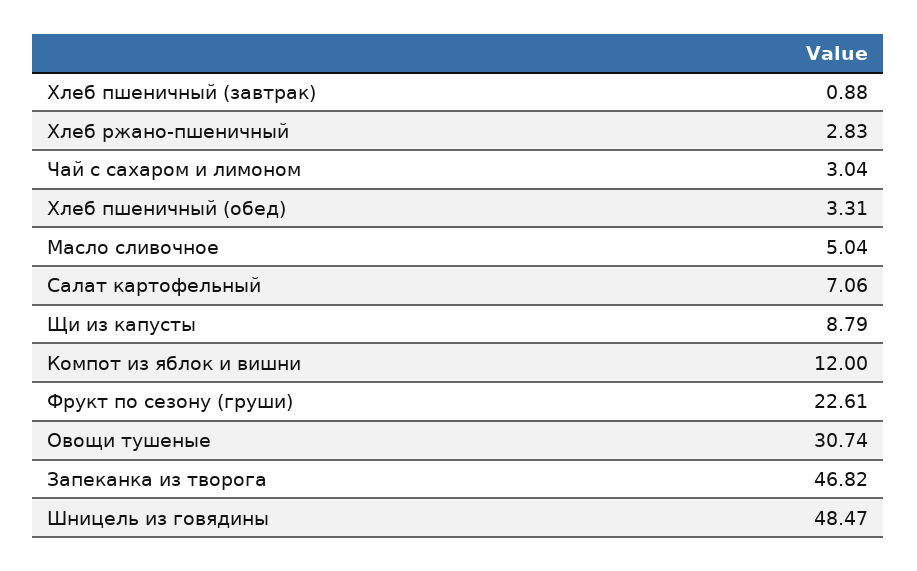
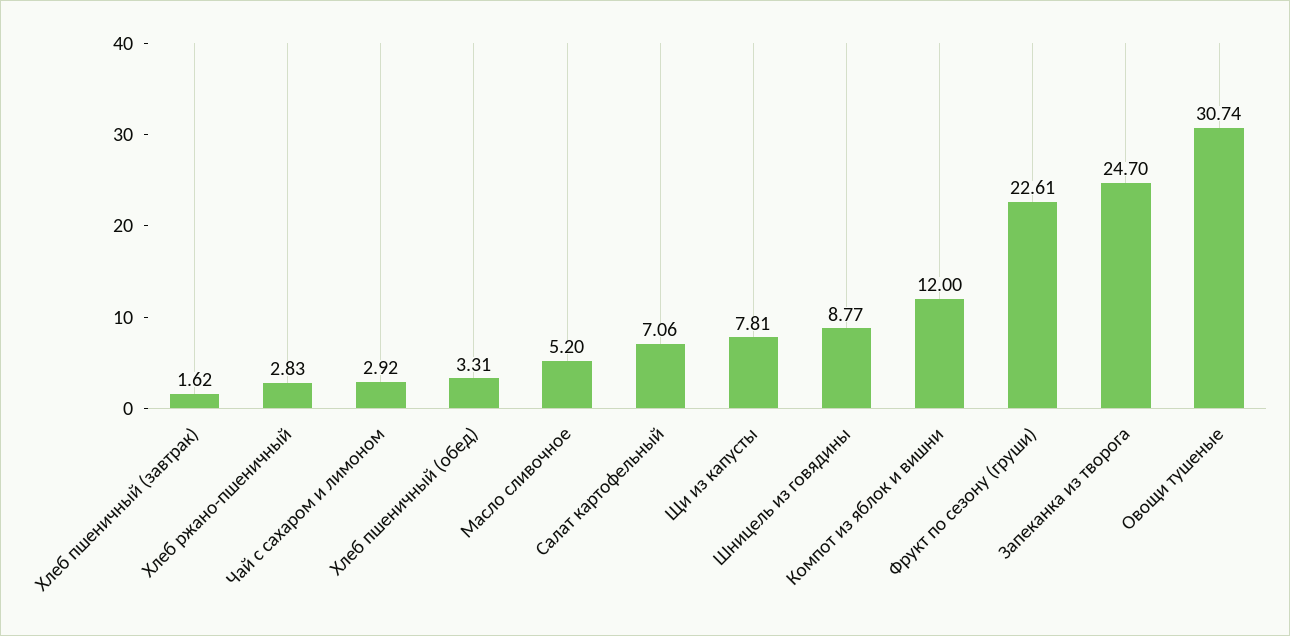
  {
-   "Хлеб пшеничный (завтрак)": 0.88,
+   "Хлеб пшеничный (завтрак)": 1.62,
    "Хлеб ржано-пшеничный": 2.83,
-   "Чай с сахаром и лимоном": 3.04,
+   "Чай с сахаром и лимоном": 2.92,
    "Хлеб пшеничный (обед)": 3.31,
-   "Масло сливочное": 5.04,
+   "Масло сливочное": 5.2,
    "Салат картофельный": 7.06,
-   "Щи из капусты": 8.79,
+   "Щи из капусты": 7.81,
    "Компот из яблок и вишни": 12,
    "Фрукт по сезону (груши)": 22.61,
    "Овощи тушеные": 30.74,
-   "Запеканка из творога": 46.82,
+   "Запеканка из творога": 24.7,
-   "Шницель из говядины": 48.47
+   "Шницель из говядины": 8.77
  }

